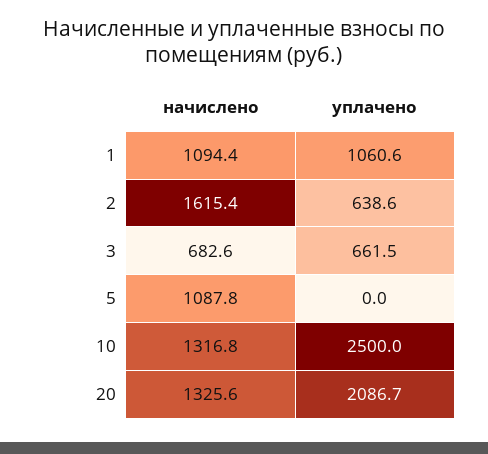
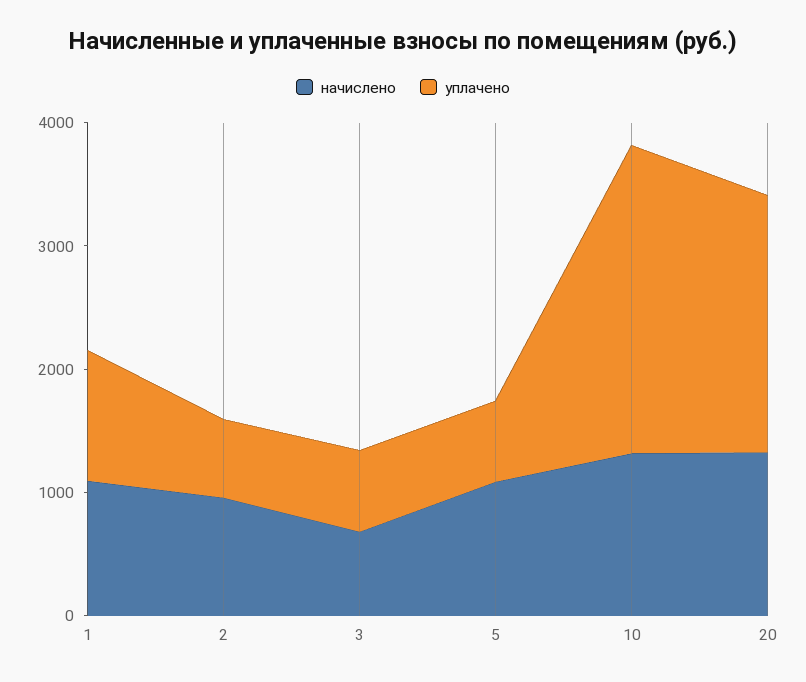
  {
    "начислено": {
      "1": 1094.4,
-     "2": 1615.4,
+     "2": 1000,
      "3": 682.6,
      "5": 1087.8,
      "10": 1316.8,
      "20": 1325.6
    },
    "уплачено": {
      "1": 1060.6,
      "2": 638.6,
      "3": 661.5,
-     "5": 0,
+     "5": 600,
      "10": 2500,
      "20": 2086.7
    }
  }

